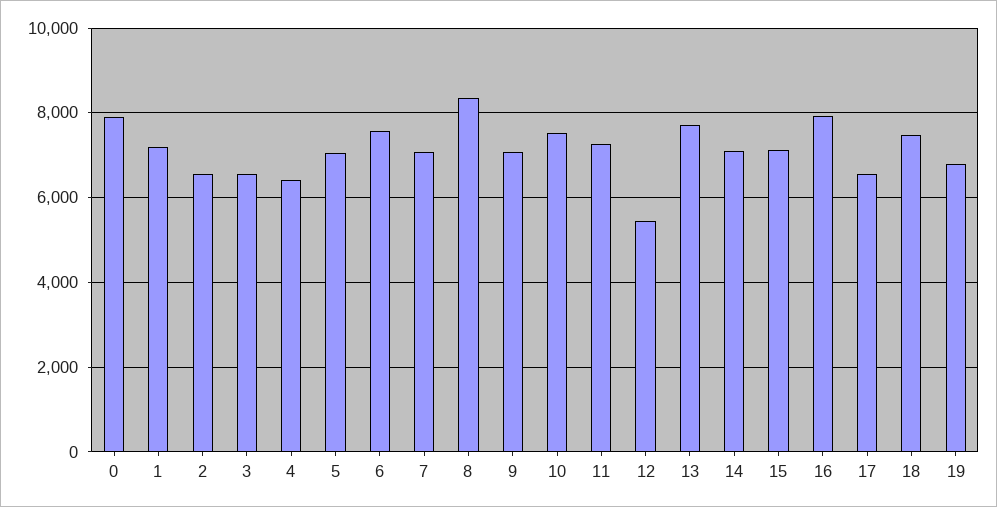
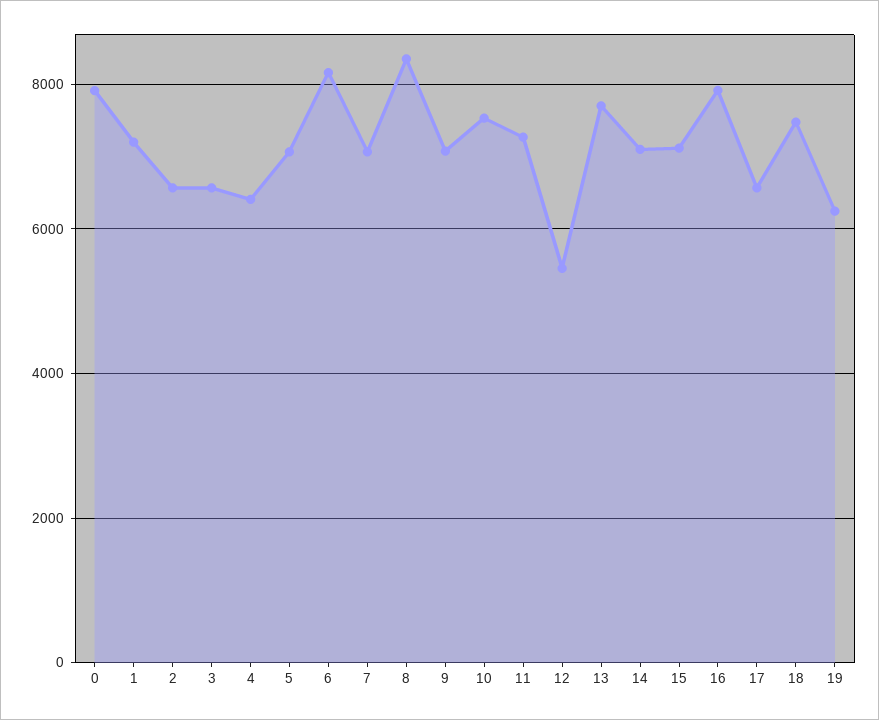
  {
    "0": 8000,
    "1": 7200,
    "2": 6600,
    "3": 6600,
    "4": 6400,
    "5": 7000,
-   "6": 7600,
+   "6": 8200,
    "7": 7000,
    "8": 8400,
    "9": 7000,
    "10": 7600,
    "11": 7200,
    "12": 5400,
    "13": 7800,
    "14": 7200,
    "15": 7200,
    "16": 8000,
    "17": 6600,
    "18": 7400,
-   "19": 6800
+   "19": 6200
  }

